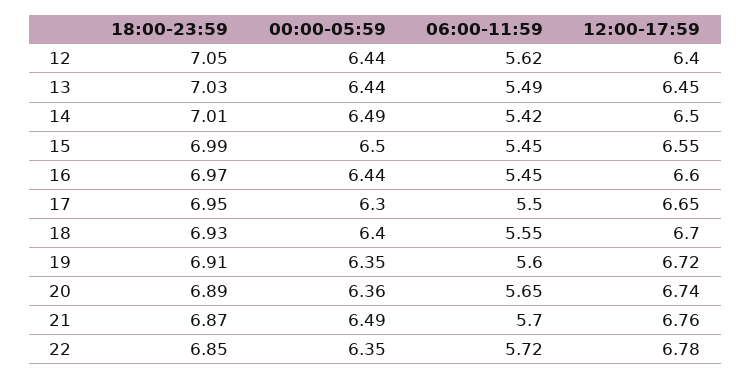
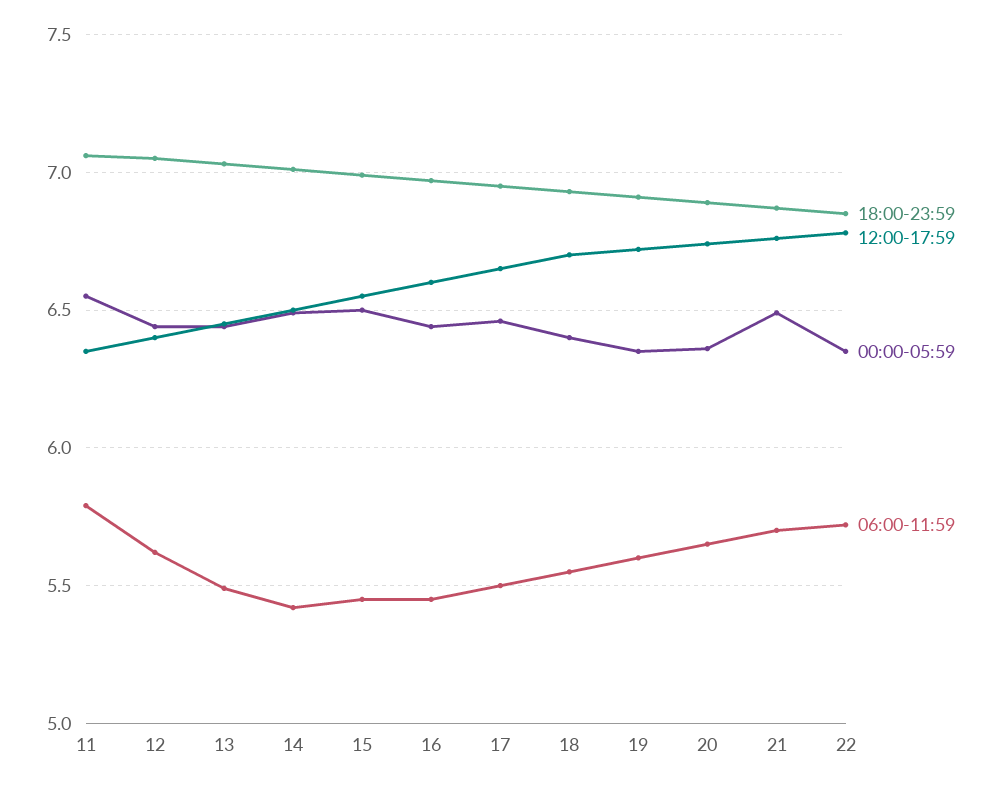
  {
    "18:00-23:59": {
      "12": 7.05,
      "13": 7.03,
      "14": 7.01,
      "15": 6.99,
      "16": 6.97,
      "17": 6.95,
      "18": 6.93,
      "19": 6.91,
      "20": 6.89,
      "21": 6.87,
-     "22": 6.85
+     "22": 6.85,
+     "11": 7.05
    },
    "00:00-05:59": {
      "12": 6.44,
      "13": 6.44,
      "14": 6.49,
      "15": 6.5,
      "16": 6.44,
-     "17": 6.3,
+     "17": 6.45,
      "18": 6.4,
      "19": 6.35,
      "20": 6.36,
      "21": 6.49,
-     "22": 6.35
+     "22": 6.35,
+     "11": 6.55
    },
    "06:00-11:59": {
      "12": 5.62,
      "13": 5.49,
      "14": 5.42,
      "15": 5.45,
      "16": 5.45,
      "17": 5.5,
      "18": 5.55,
      "19": 5.6,
      "20": 5.65,
      "21": 5.7,
-     "22": 5.72
+     "22": 5.72,
+     "11": 5.8
    },
    "12:00-17:59": {
      "12": 6.4,
      "13": 6.45,
      "14": 6.5,
      "15": 6.55,
      "16": 6.6,
      "17": 6.65,
      "18": 6.7,
      "19": 6.72,
      "20": 6.74,
      "21": 6.76,
-     "22": 6.78
+     "22": 6.78,
+     "11": 6.35
    }
  }

